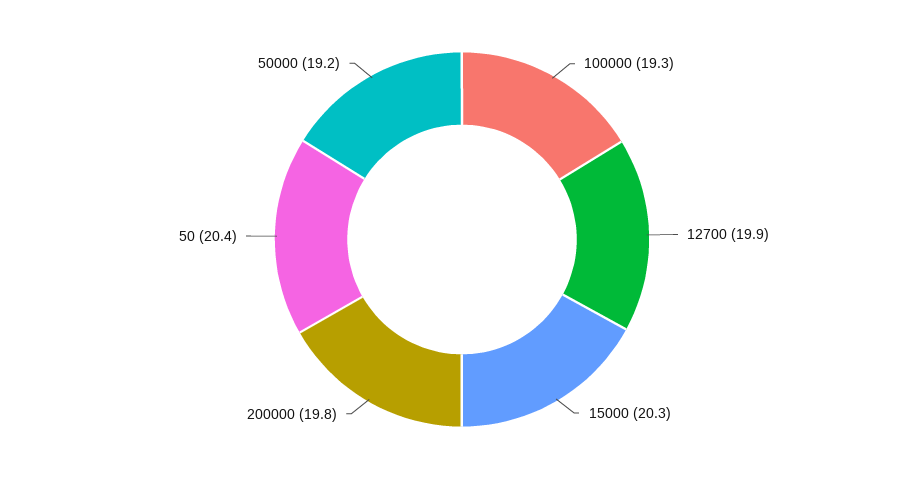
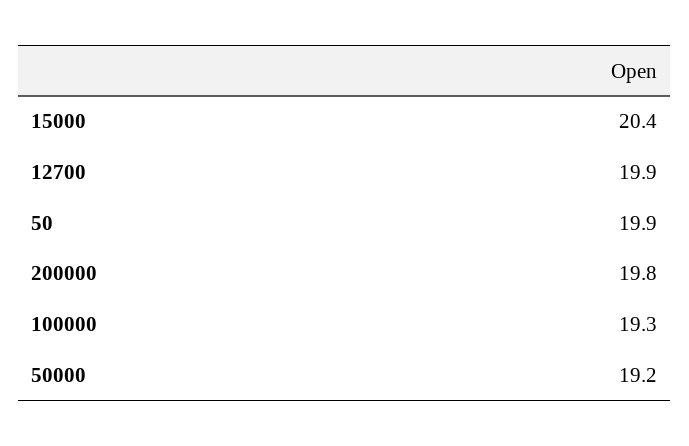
  {
    "100000": 19.3,
    "12700": 19.9,
-   "15000": 20.3,
+   "15000": 20.4,
    "200000": 19.8,
-   "50": 20.4,
+   "50": 19.9,
    "50000": 19.2
  }

